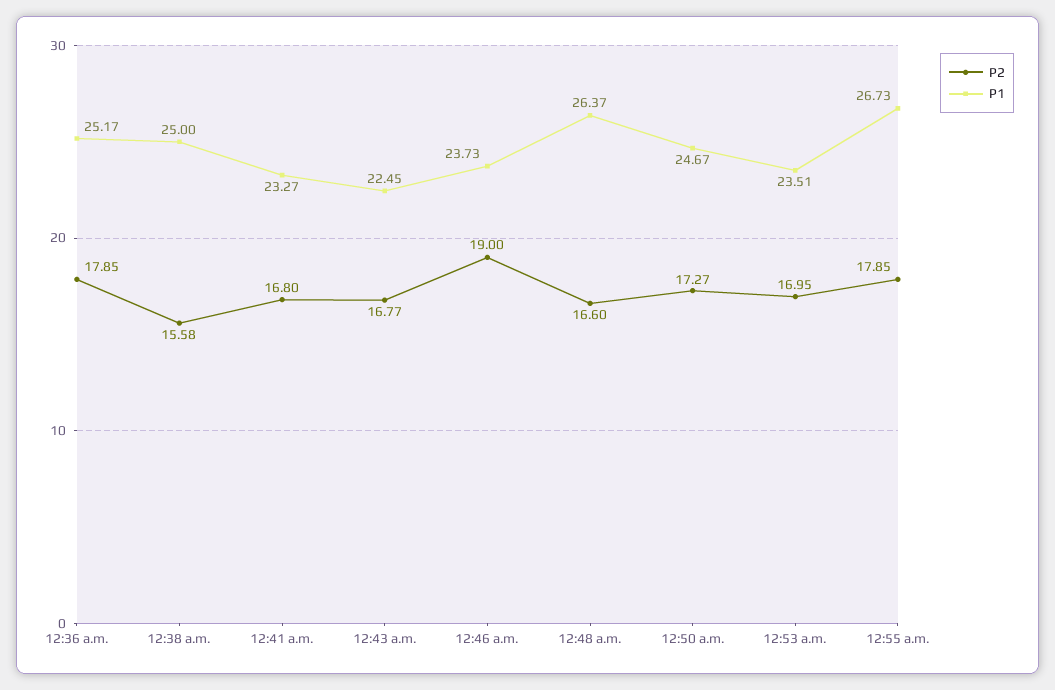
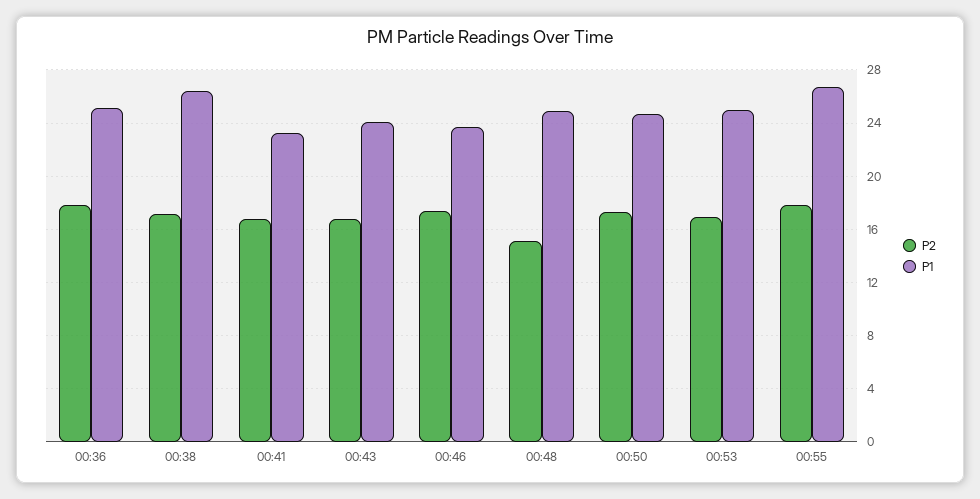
  {
    "P2": {
      "12:36 a.m.": 17.85,
-     "12:38 a.m.": 15.58,
+     "12:38 a.m.": 17,
      "12:41 a.m.": 16.8,
      "12:43 a.m.": 16.77,
-     "12:46 a.m.": 19,
+     "12:46 a.m.": 17.5,
-     "12:48 a.m.": 16.6,
+     "12:48 a.m.": 15,
      "12:50 a.m.": 17.27,
      "12:53 a.m.": 16.95,
      "12:55 a.m.": 17.85
    },
    "P1": {
      "12:36 a.m.": 25.17,
-     "12:38 a.m.": 25,
+     "12:38 a.m.": 26.5,
      "12:41 a.m.": 23.27,
-     "12:43 a.m.": 22.45,
+     "12:43 a.m.": 24,
      "12:46 a.m.": 23.73,
-     "12:48 a.m.": 26.37,
+     "12:48 a.m.": 25,
      "12:50 a.m.": 24.67,
-     "12:53 a.m.": 23.51,
+     "12:53 a.m.": 25,
      "12:55 a.m.": 26.73
    }
  }

